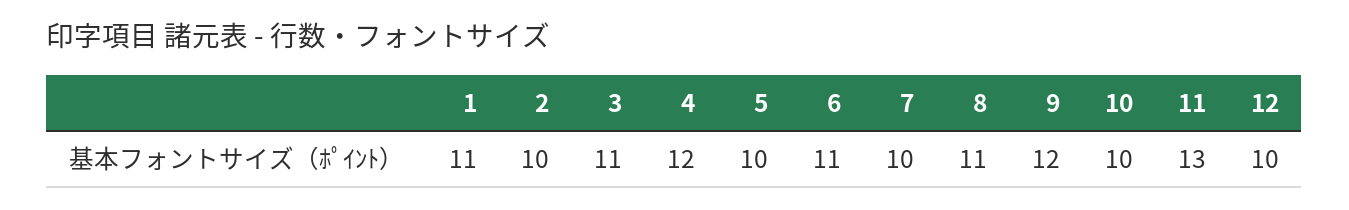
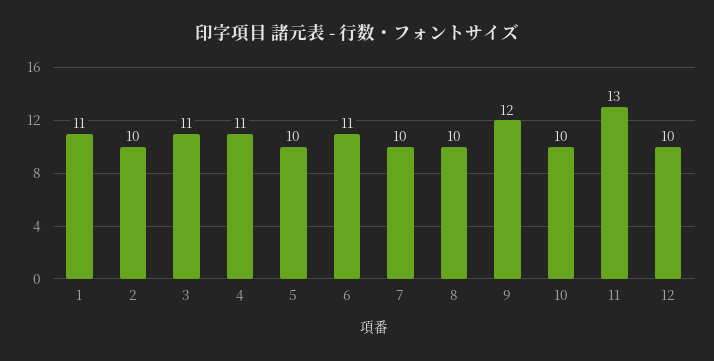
  {
    "1": 11,
    "2": 10,
    "3": 11,
-   "4": 12,
+   "4": 11,
    "5": 10,
    "6": 11,
    "7": 10,
-   "8": 11,
+   "8": 10,
    "9": 12,
    "10": 10,
    "11": 13,
    "12": 10
  }

